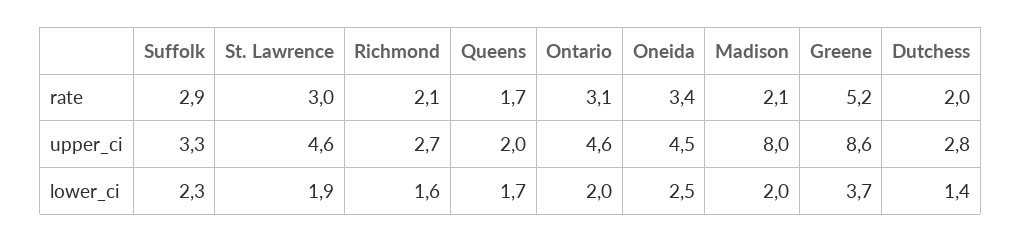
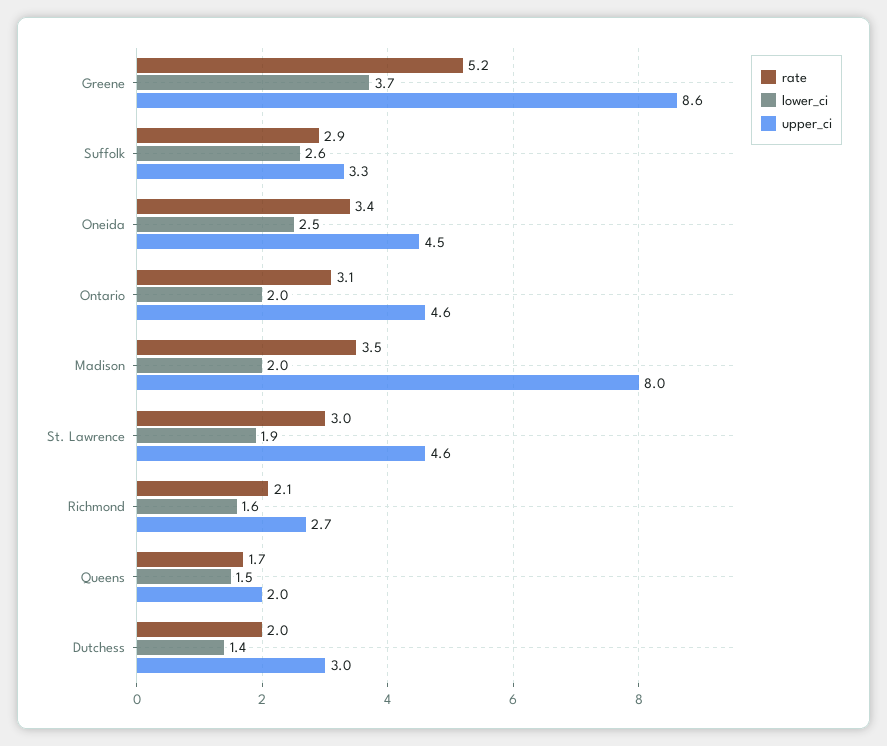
  {
    "rate": {
      "Suffolk": 2.9,
      "St. Lawrence": 3,
      "Richmond": 2.1,
      "Queens": 1.7,
      "Ontario": 3.1,
      "Oneida": 3.4,
-     "Madison": 2.1,
+     "Madison": 3.5,
      "Greene": 5.2,
      "Dutchess": 2
    },
    "upper_ci": {
      "Suffolk": 3.3,
      "St. Lawrence": 4.6,
      "Richmond": 2.7,
      "Queens": 2,
      "Ontario": 4.6,
      "Oneida": 4.5,
      "Madison": 8,
      "Greene": 8.6,
-     "Dutchess": 2.8
+     "Dutchess": 3
    },
    "lower_ci": {
-     "Suffolk": 2.3,
+     "Suffolk": 2.6,
      "St. Lawrence": 1.9,
      "Richmond": 1.6,
-     "Queens": 1.7,
+     "Queens": 1.5,
      "Ontario": 2,
      "Oneida": 2.5,
      "Madison": 2,
      "Greene": 3.7,
      "Dutchess": 1.4
    }
  }

